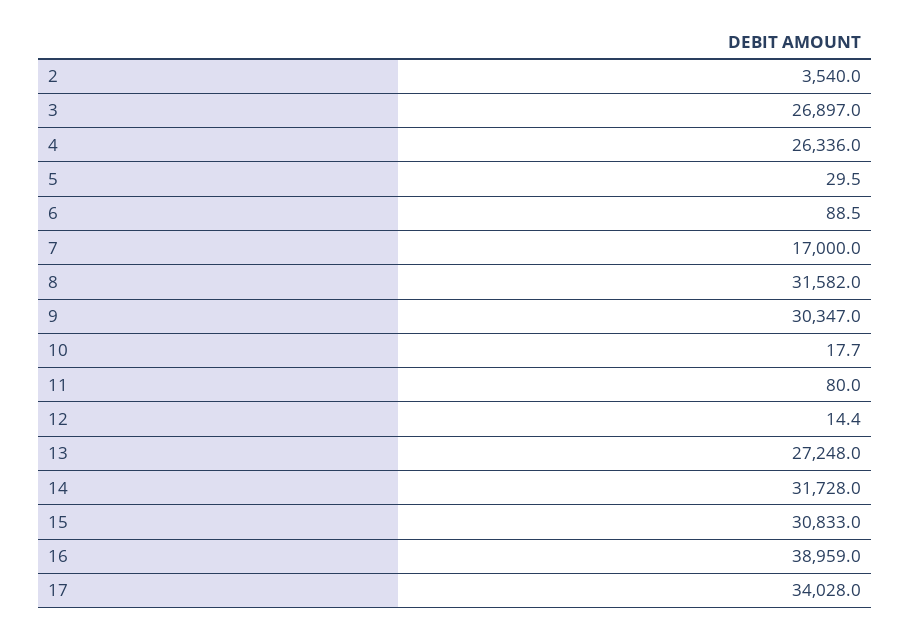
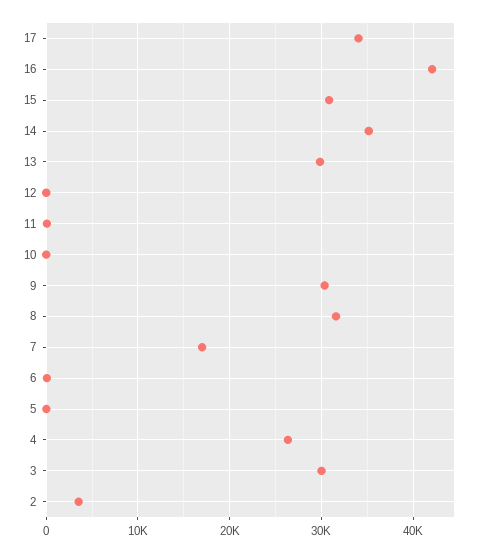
  {
    "2": 3540,
-   "3": 26897,
+   "3": 30000,
    "4": 26336,
    "5": 29.5,
    "6": 88.5,
    "7": 17000,
    "8": 31582,
    "9": 30347,
    "10": 17.7,
    "11": 80,
    "12": 14.4,
-   "13": 27248,
+   "13": 30000,
-   "14": 31728,
+   "14": 35000,
    "15": 30833,
-   "16": 38959,
+   "16": 42000,
    "17": 34028
  }

